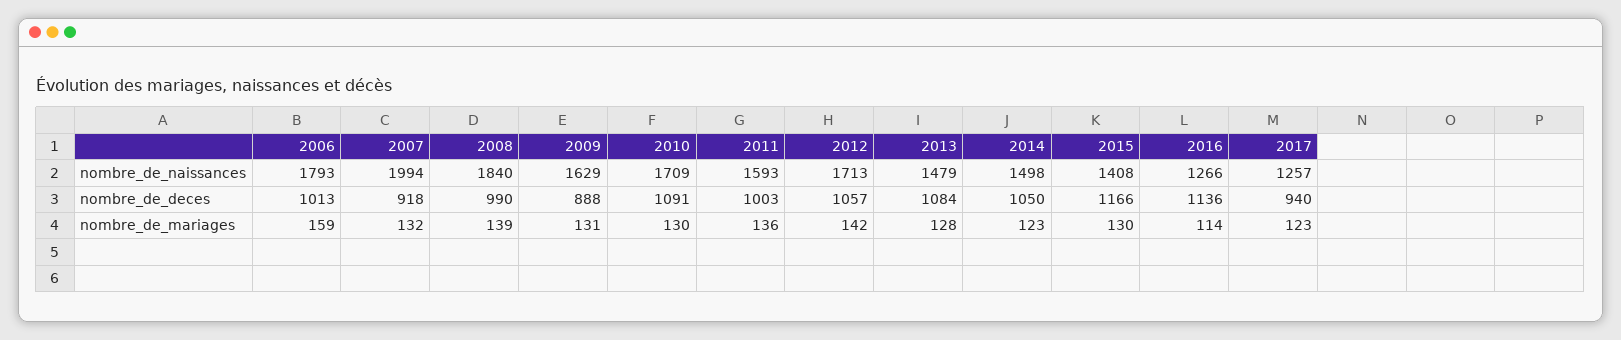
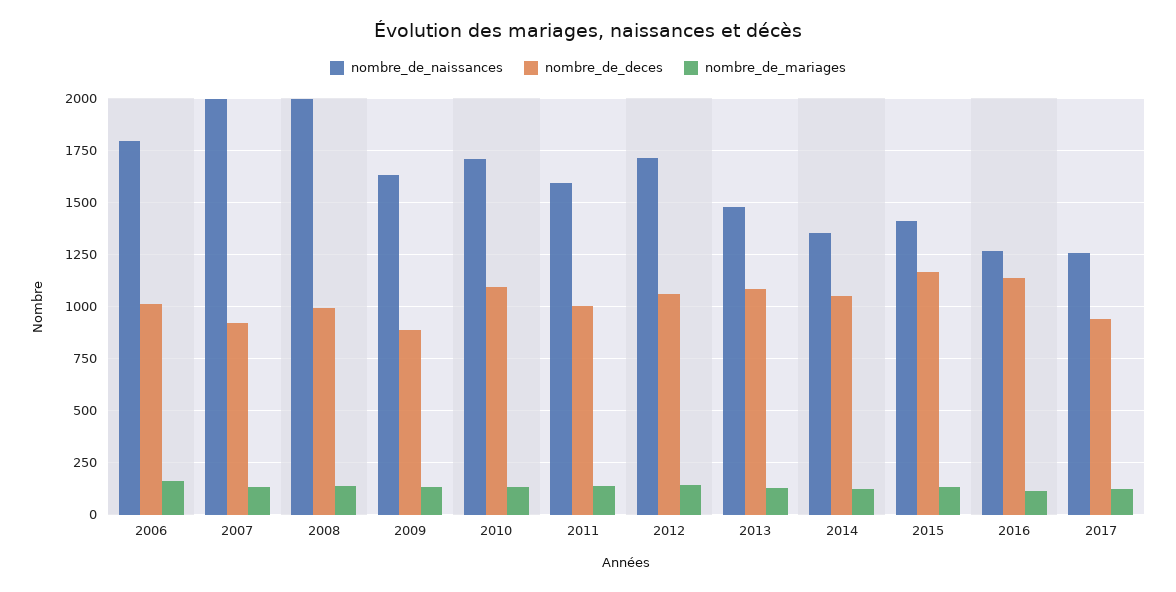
  {
    "nombre_de_naissances": {
      "2006": 1793,
      "2007": 1994,
-     "2008": 1840,
+     "2008": 2000,
      "2009": 1629,
      "2010": 1709,
      "2011": 1593,
      "2012": 1713,
      "2013": 1479,
-     "2014": 1498,
+     "2014": 1350,
      "2015": 1408,
      "2016": 1266,
      "2017": 1257
    },
    "nombre_de_deces": {
      "2006": 1013,
      "2007": 918,
      "2008": 990,
      "2009": 888,
      "2010": 1091,
      "2011": 1003,
      "2012": 1057,
      "2013": 1084,
      "2014": 1050,
      "2015": 1166,
      "2016": 1136,
      "2017": 940
    },
    "nombre_de_mariages": {
      "2006": 159,
      "2007": 132,
      "2008": 139,
      "2009": 131,
      "2010": 130,
      "2011": 136,
      "2012": 142,
      "2013": 128,
      "2014": 123,
      "2015": 130,
      "2016": 114,
      "2017": 123
    }
  }

